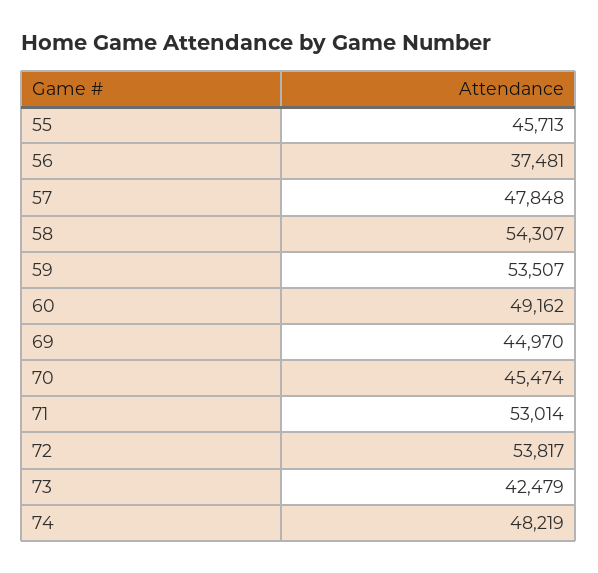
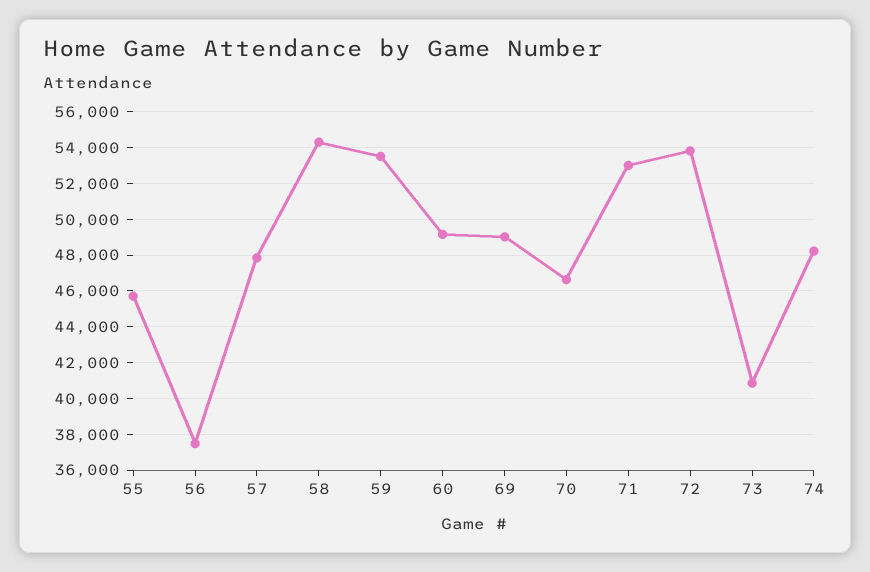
  {
    "55": 45713,
    "56": 37481,
    "57": 47848,
    "58": 54307,
    "59": 53507,
    "60": 49162,
-   "69": 44970,
+   "69": 49000,
-   "70": 45474,
+   "70": 46500,
    "71": 53014,
    "72": 53817,
-   "73": 42479,
+   "73": 41000,
    "74": 48219
  }

